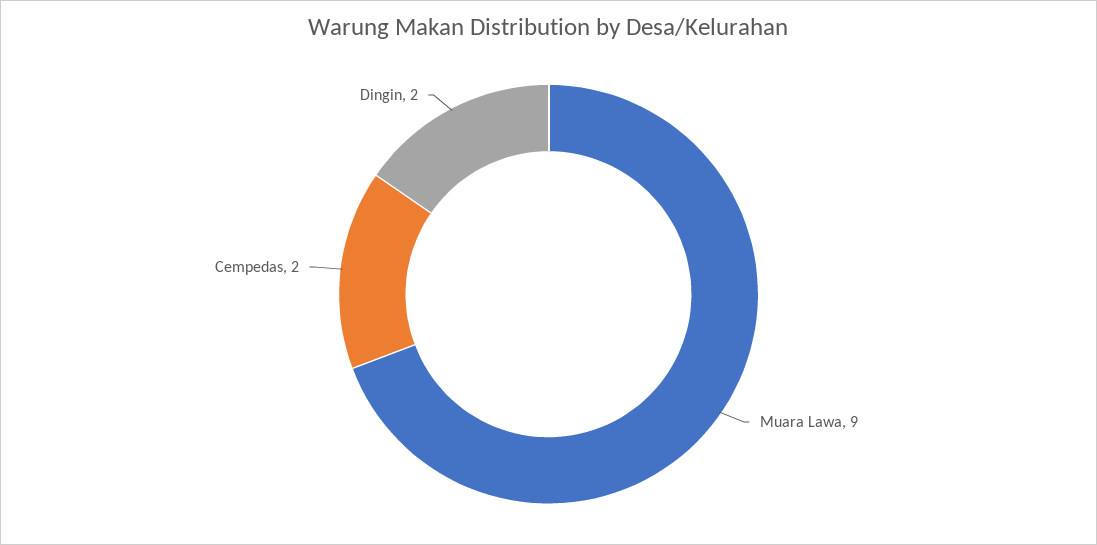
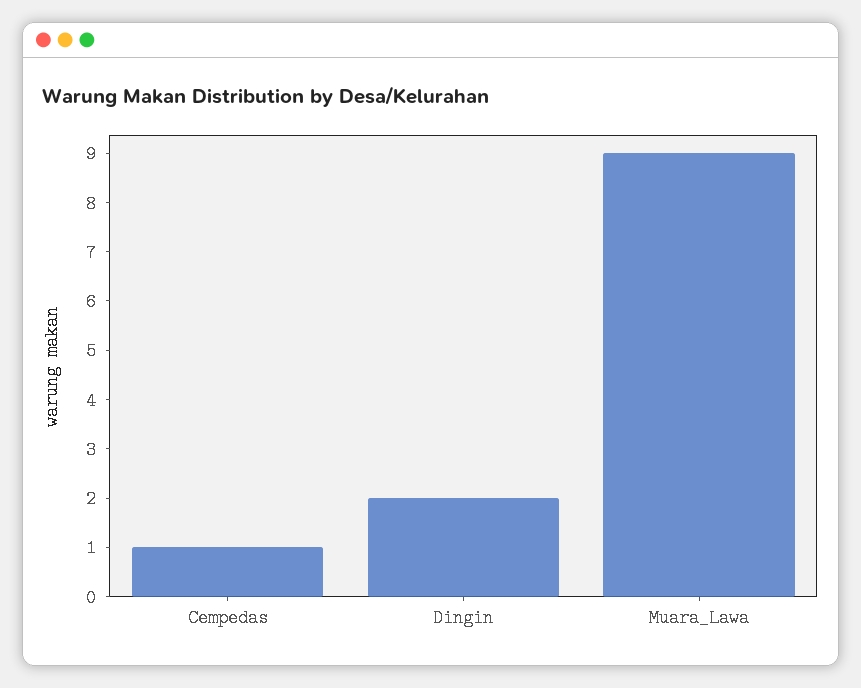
  {
    "Muara Lawa": 9,
-   "Cempedas": 2,
+   "Cempedas": 1,
    "Dingin": 2
  }

